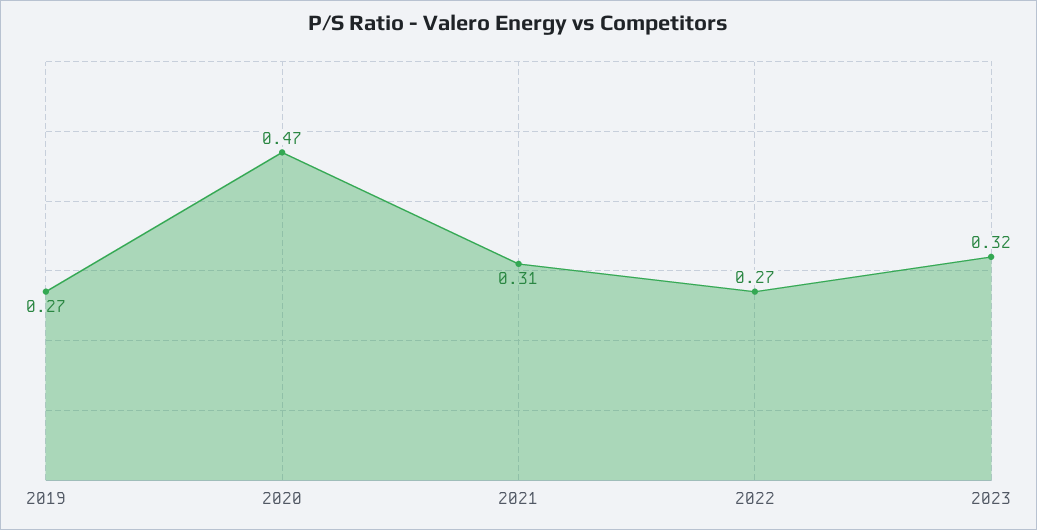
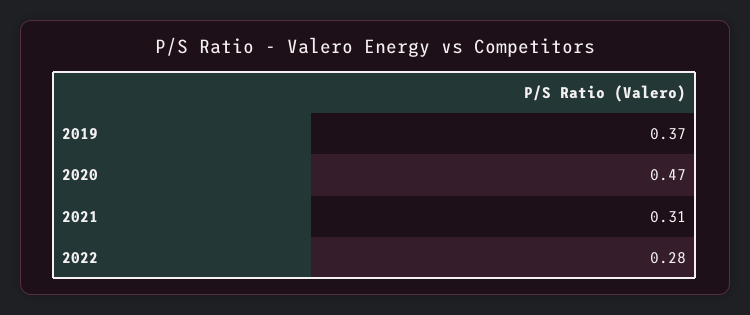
  {
-   "2019": 0.27,
+   "2019": 0.37,
    "2020": 0.47,
    "2021": 0.31,
-   "2022": 0.27,
+   "2022": 0.28
-   "2023": 0.32
  }

